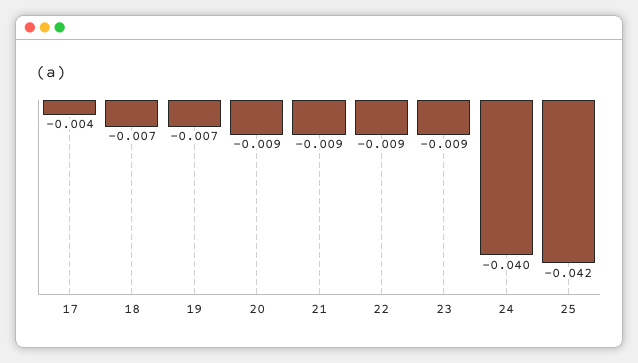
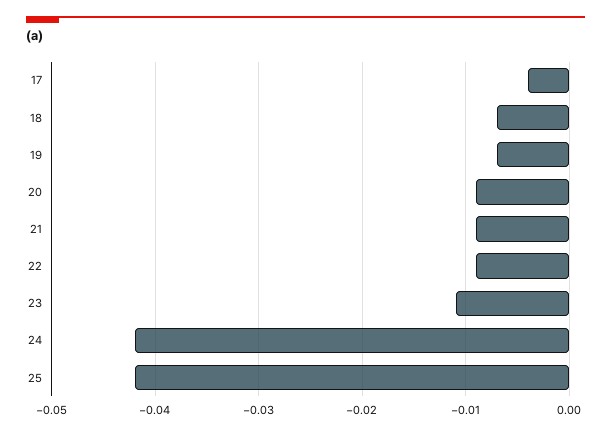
  {
    "17": -0.004,
    "18": -0.007,
    "19": -0.007,
    "20": -0.009,
    "21": -0.009,
    "22": -0.009,
-   "23": -0.009,
+   "23": -0.011,
-   "24": -0.04,
+   "24": -0.042,
    "25": -0.042
  }

